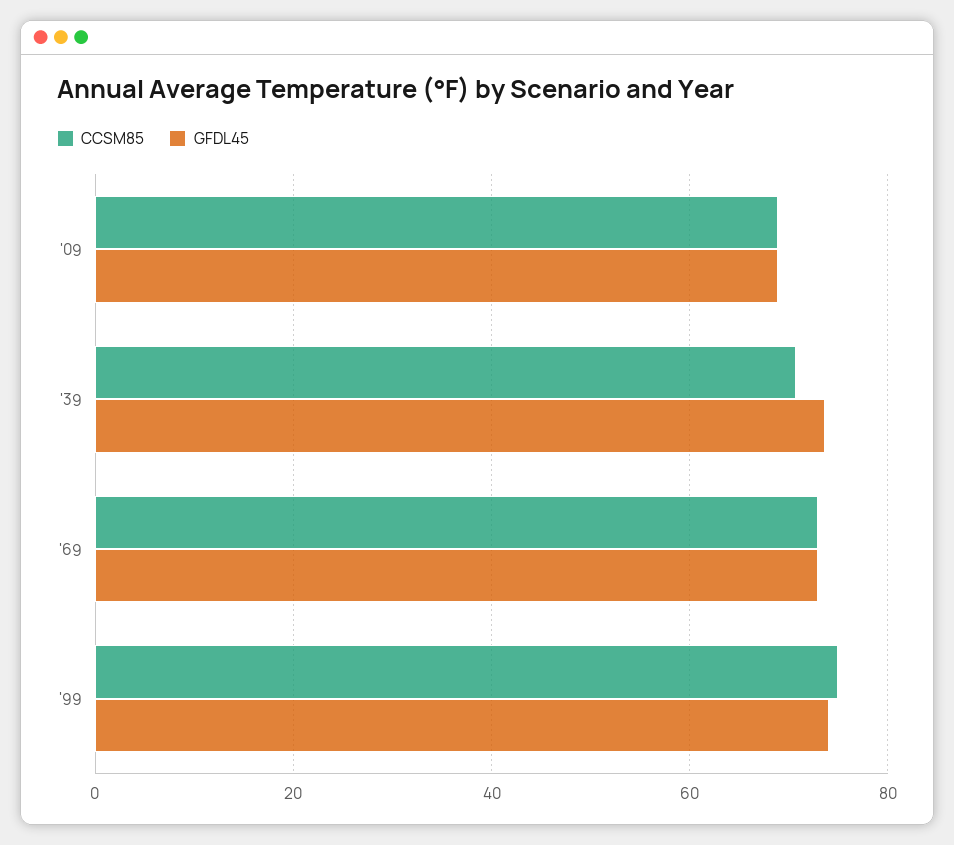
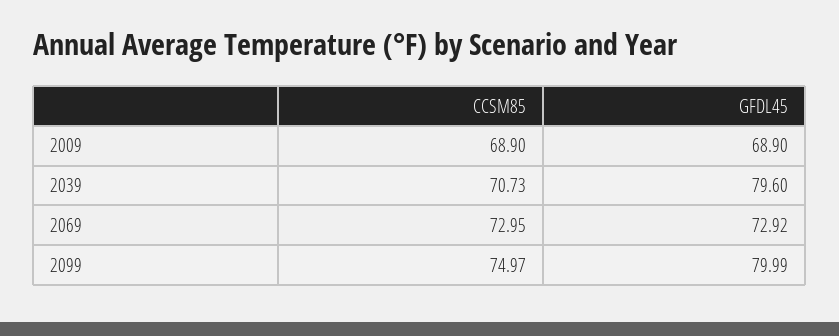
  {
    "CCSM85": {
      "'09": 68.9,
      "'39": 70.73,
      "'69": 72.95,
      "'99": 74.97
    },
    "GFDL45": {
      "'09": 68.9,
-     "'39": 74,
+     "'39": 79.6,
      "'69": 72.92,
-     "'99": 74
+     "'99": 79.99
    }
  }

